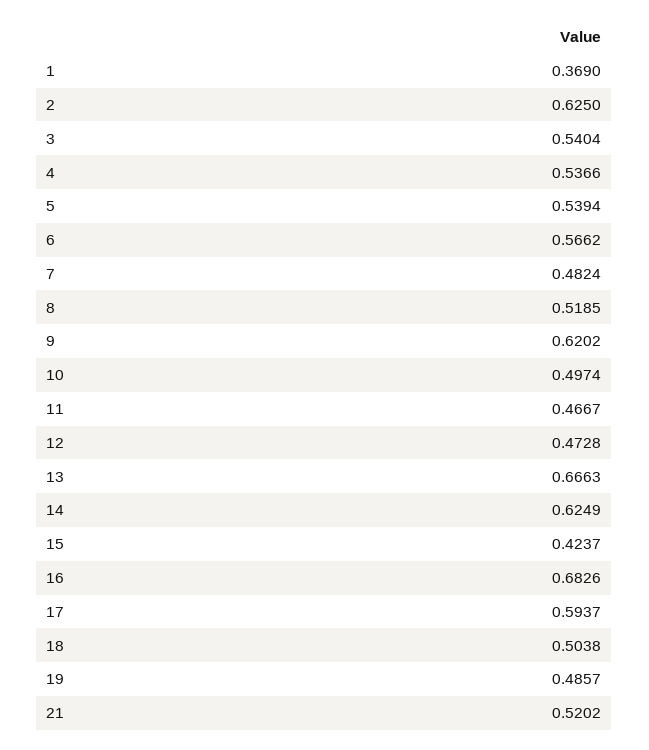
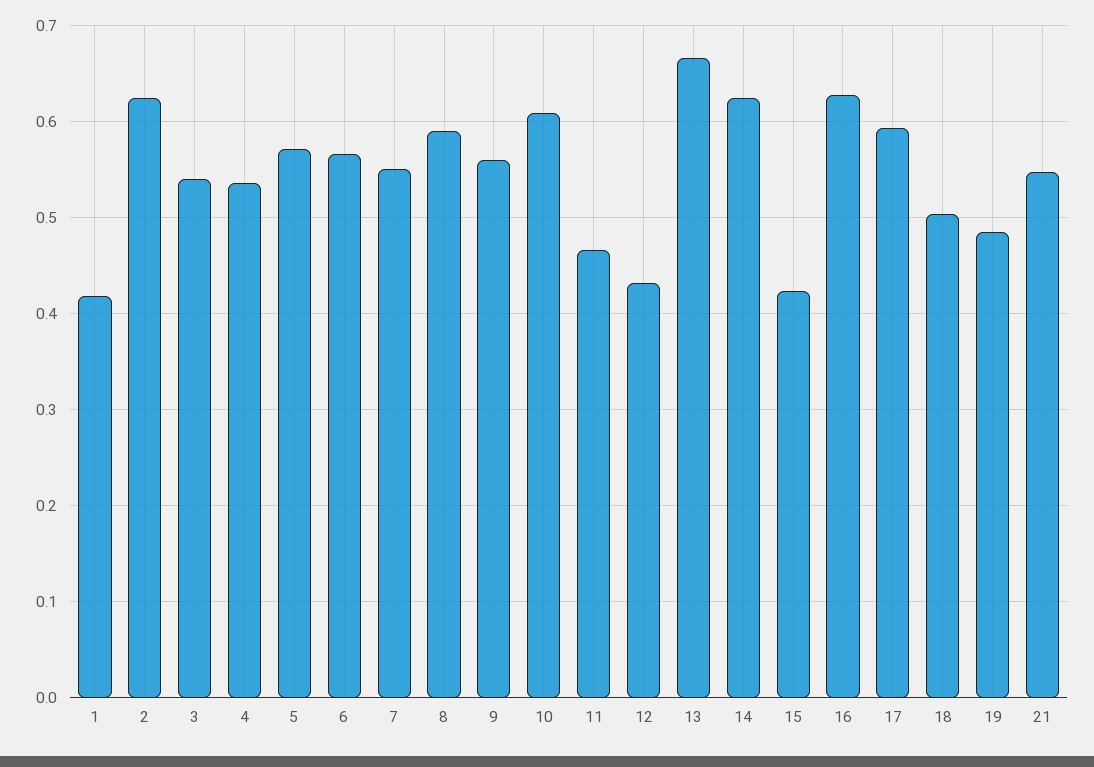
  {
-   "1": 0.369,
+   "1": 0.42,
    "2": 0.625,
    "3": 0.5404,
    "4": 0.5366,
-   "5": 0.5394,
+   "5": 0.57,
    "6": 0.5662,
-   "7": 0.4824,
+   "7": 0.55,
-   "8": 0.5185,
+   "8": 0.59,
-   "9": 0.6202,
+   "9": 0.56,
-   "10": 0.4974,
+   "10": 0.61,
    "11": 0.4667,
-   "12": 0.4728,
+   "12": 0.43,
    "13": 0.6663,
    "14": 0.6249,
    "15": 0.4237,
-   "16": 0.6826,
+   "16": 0.63,
    "17": 0.5937,
    "18": 0.5038,
    "19": 0.4857,
-   "21": 0.5202
+   "21": 0.55
  }

